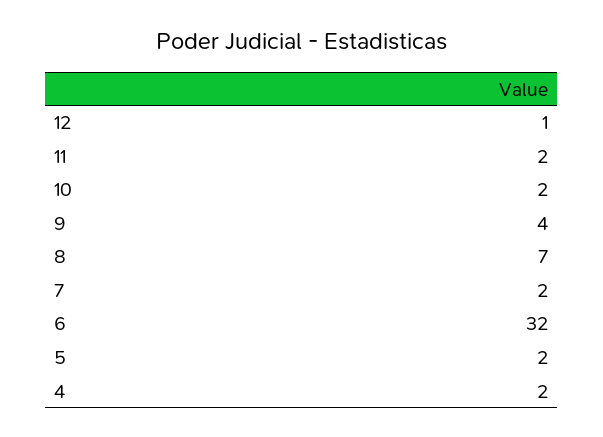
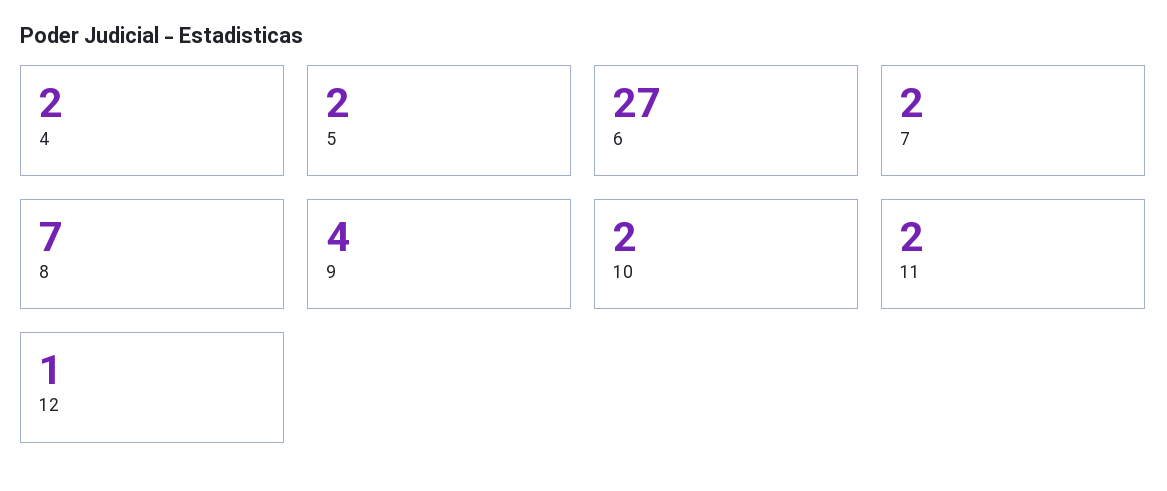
  {
    "12": 1,
    "11": 2,
    "10": 2,
    "9": 4,
    "8": 7,
    "7": 2,
-   "6": 32,
+   "6": 27,
    "5": 2,
    "4": 2
  }

